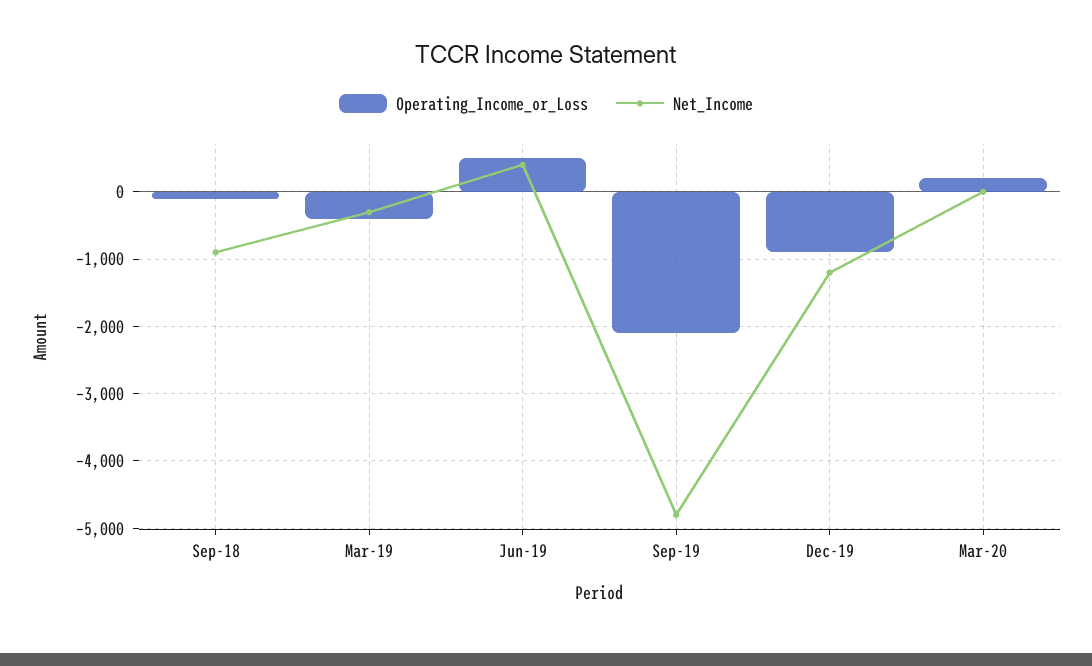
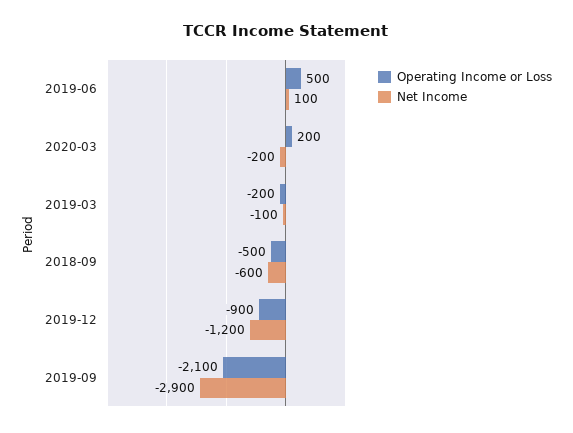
  {
    "Operating_Income_or_Loss": {
-     "Sep-18": -100,
+     "Sep-18": -500,
-     "Mar-19": -400,
+     "Mar-19": -200,
      "Jun-19": 500,
      "Sep-19": -2100,
      "Dec-19": -900,
      "Mar-20": 200
    },
    "Net_Income": {
-     "Sep-18": -900,
+     "Sep-18": -600,
-     "Mar-19": -300,
+     "Mar-19": -100,
-     "Jun-19": 400,
+     "Jun-19": 100,
-     "Sep-19": -4800,
+     "Sep-19": -2900,
      "Dec-19": -1200,
-     "Mar-20": 0
+     "Mar-20": -200
    }
  }

